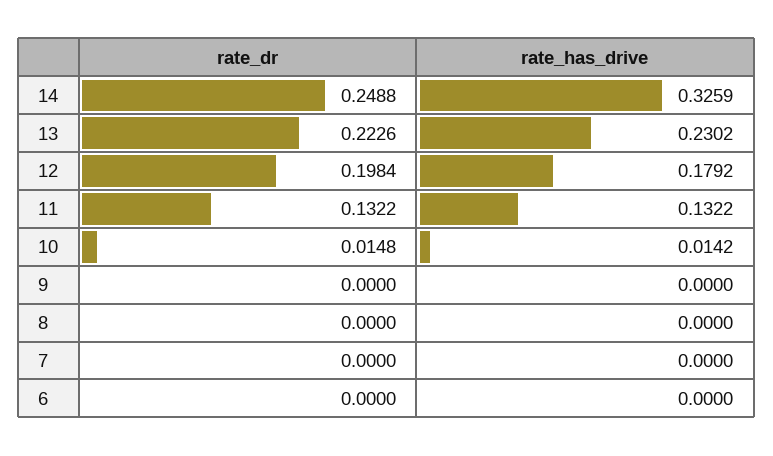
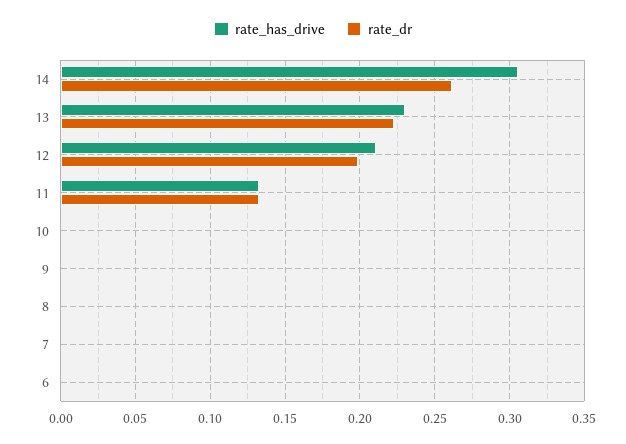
  {
    "rate_dr": {
-     "14": 0.2488,
+     "14": 0.26,
      "13": 0.2226,
      "12": 0.1984,
      "11": 0.1322,
-     "10": 0.0148,
+     "10": 0,
      "9": 0,
      "8": 0,
      "7": 0,
      "6": 0
    },
    "rate_has_drive": {
-     "14": 0.3259,
+     "14": 0.305,
      "13": 0.2302,
-     "12": 0.1792,
+     "12": 0.21,
      "11": 0.1322,
-     "10": 0.0142,
+     "10": 0,
      "9": 0,
      "8": 0,
      "7": 0,
      "6": 0
    }
  }

